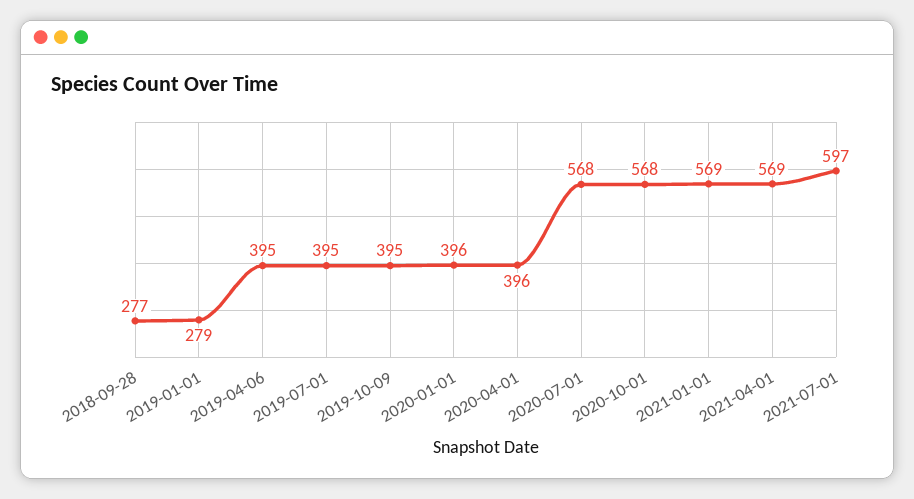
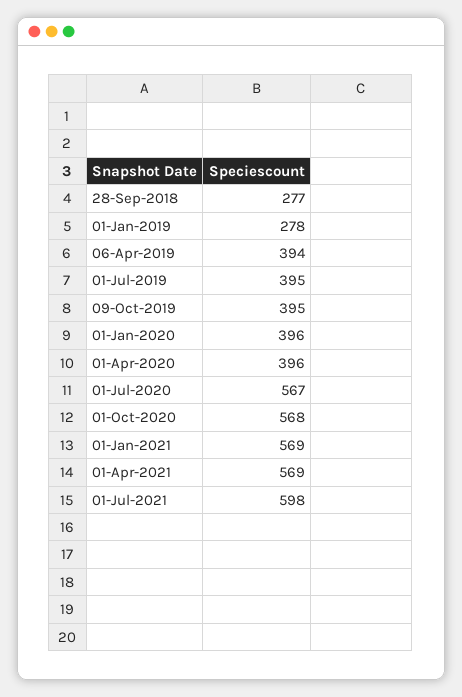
  {
    "2018-09-28": 277,
-   "2019-01-01": 279,
+   "2019-01-01": 278,
-   "2019-04-06": 395,
+   "2019-04-06": 394,
    "2019-07-01": 395,
    "2019-10-09": 395,
    "2020-01-01": 396,
    "2020-04-01": 396,
-   "2020-07-01": 568,
+   "2020-07-01": 567,
    "2020-10-01": 568,
    "2021-01-01": 569,
    "2021-04-01": 569,
-   "2021-07-01": 597
+   "2021-07-01": 598
  }

